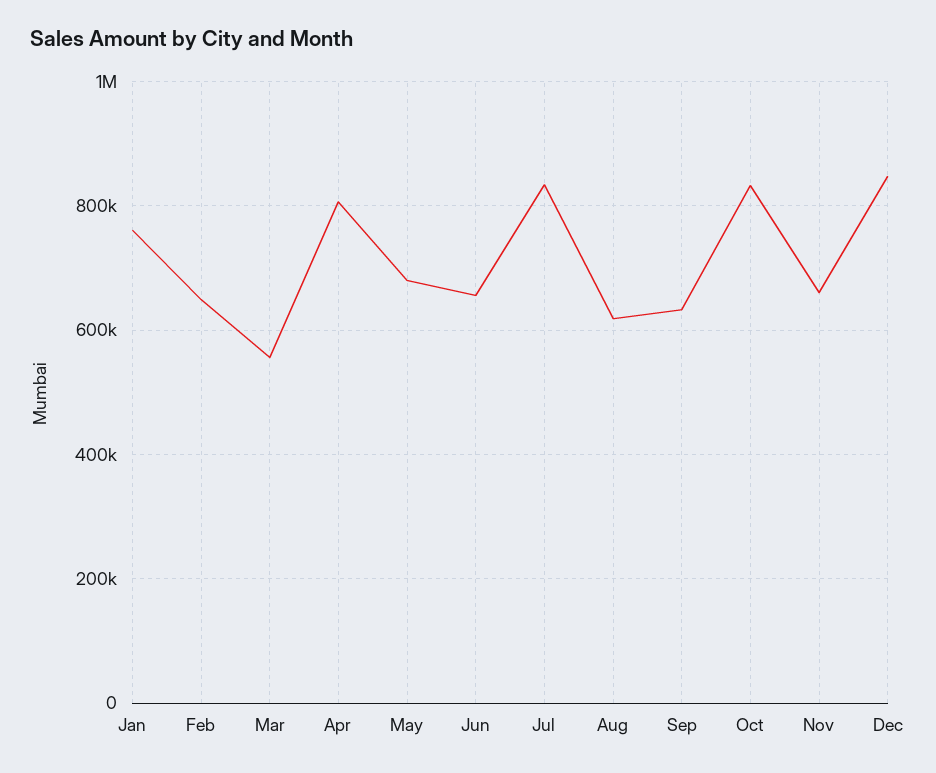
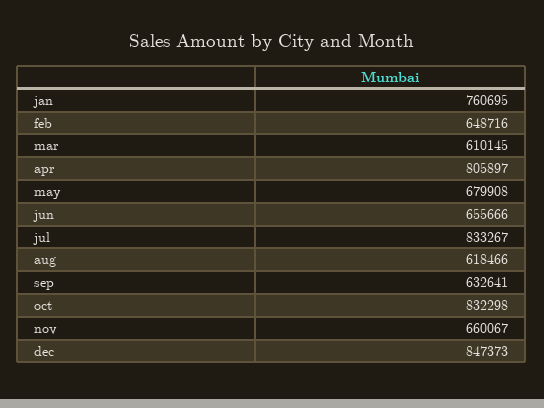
  {
    "Jan": 760695,
    "Feb": 648716,
-   "Mar": 560000,
+   "Mar": 610145,
    "Apr": 805897,
    "May": 679908,
    "Jun": 655666,
    "Jul": 833267,
    "Aug": 618466,
    "Sep": 632641,
    "Oct": 832298,
    "Nov": 660067,
    "Dec": 847373
  }

